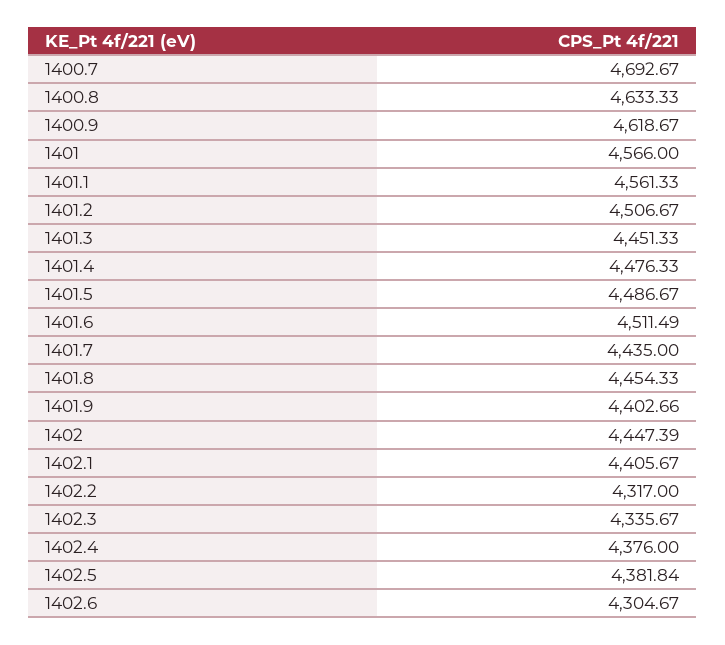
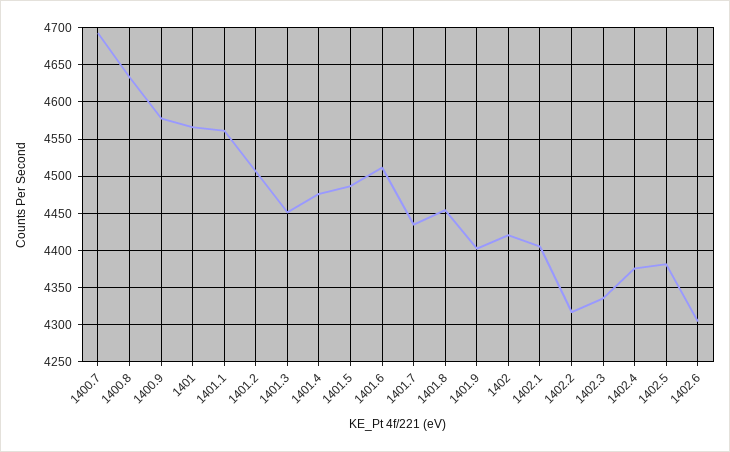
  {
    "1400.7": 4692.67,
    "1400.8": 4633.33,
-   "1400.9": 4618.67,
+   "1400.9": 4580,
    "1401": 4566,
    "1401.1": 4561.33,
    "1401.2": 4506.67,
    "1401.3": 4451.33,
    "1401.4": 4476.33,
    "1401.5": 4486.67,
    "1401.6": 4511.49,
    "1401.7": 4435,
    "1401.8": 4454.33,
    "1401.9": 4402.66,
-   "1402": 4447.39,
+   "1402": 4420,
    "1402.1": 4405.67,
    "1402.2": 4317,
    "1402.3": 4335.67,
    "1402.4": 4376,
    "1402.5": 4381.84,
    "1402.6": 4304.67
  }

